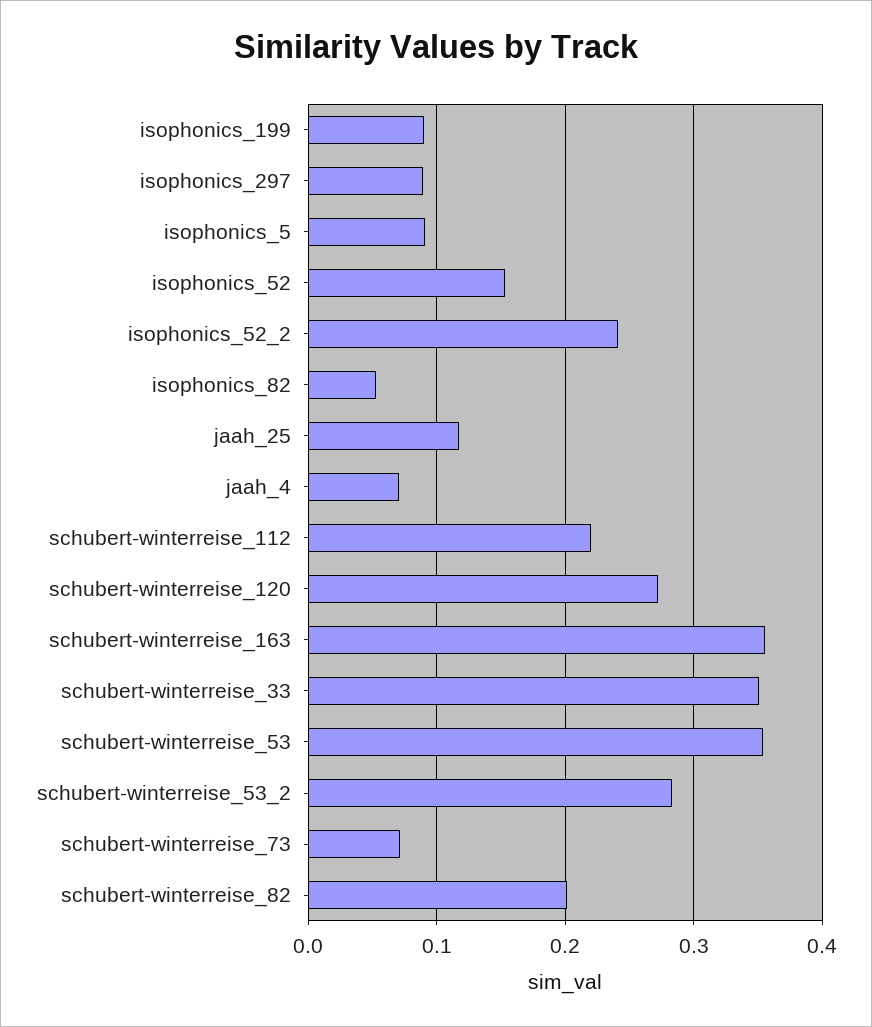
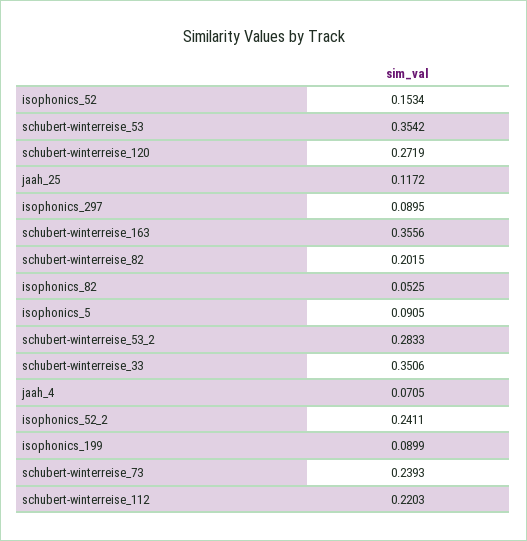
  {
    "isophonics_199": 0.0899,
    "isophonics_297": 0.0895,
    "isophonics_5": 0.0905,
    "isophonics_52": 0.1534,
    "isophonics_52_2": 0.2411,
    "isophonics_82": 0.0525,
    "jaah_25": 0.1172,
    "jaah_4": 0.0705,
    "schubert-winterreise_112": 0.2203,
    "schubert-winterreise_120": 0.2719,
    "schubert-winterreise_163": 0.3556,
    "schubert-winterreise_33": 0.3506,
    "schubert-winterreise_53": 0.3542,
    "schubert-winterreise_53_2": 0.2833,
-   "schubert-winterreise_73": 0.07,
+   "schubert-winterreise_73": 0.2393,
    "schubert-winterreise_82": 0.2015
  }

